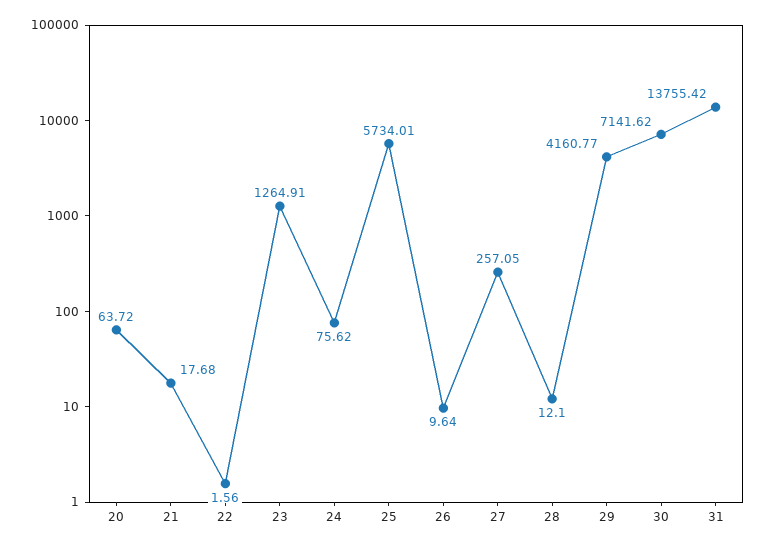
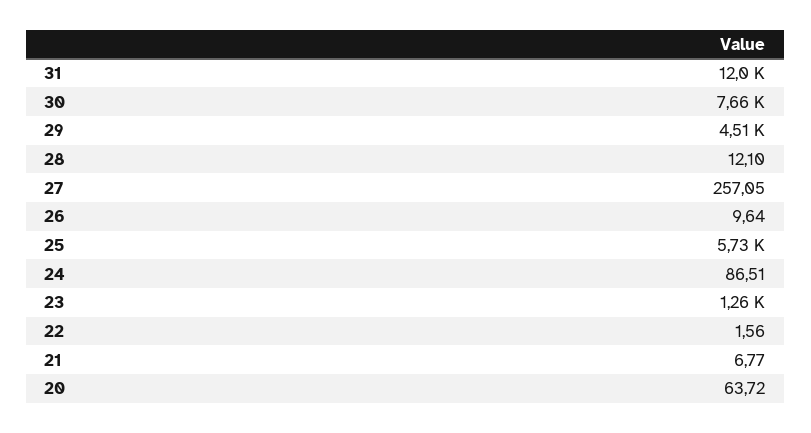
  {
    "20": 63.72,
-   "21": 17.68,
+   "21": 6.77,
    "22": 1.56,
    "23": 1264.91,
-   "24": 75.62,
+   "24": 86.51,
    "25": 5734.01,
    "26": 9.64,
    "27": 257.05,
    "28": 12.1,
-   "29": 4160.77,
+   "29": 4510,
-   "30": 7141.62,
+   "30": 7660,
-   "31": 13755.42
+   "31": 12000
  }

